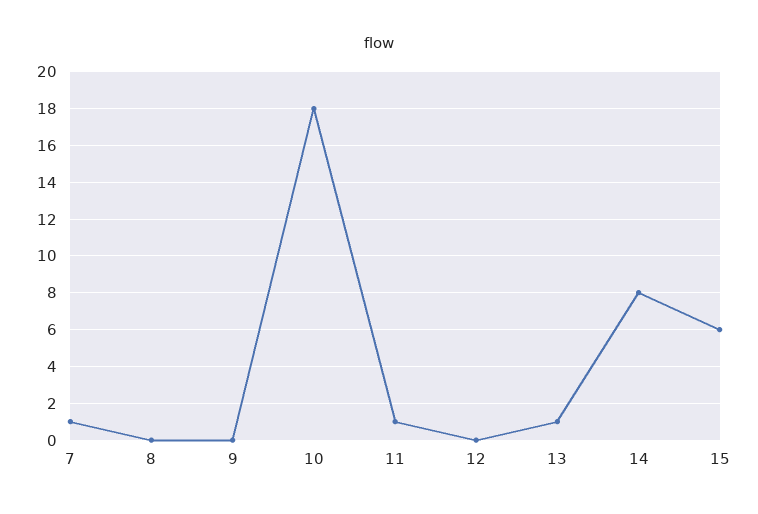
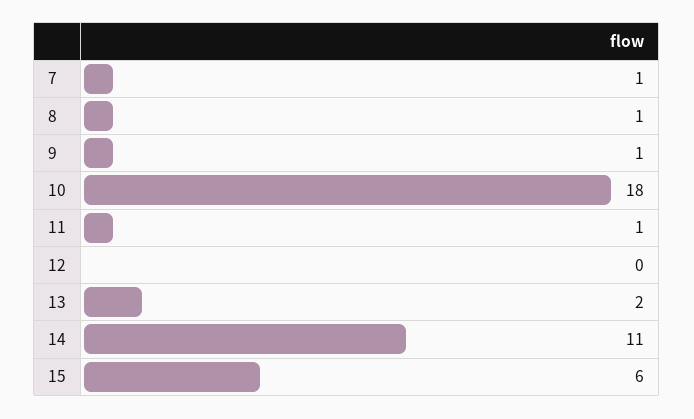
  {
    "7": 1,
-   "8": 0,
+   "8": 1,
-   "9": 0,
+   "9": 1,
    "10": 18,
    "11": 1,
    "12": 0,
-   "13": 1,
+   "13": 2,
-   "14": 8,
+   "14": 11,
    "15": 6
  }

